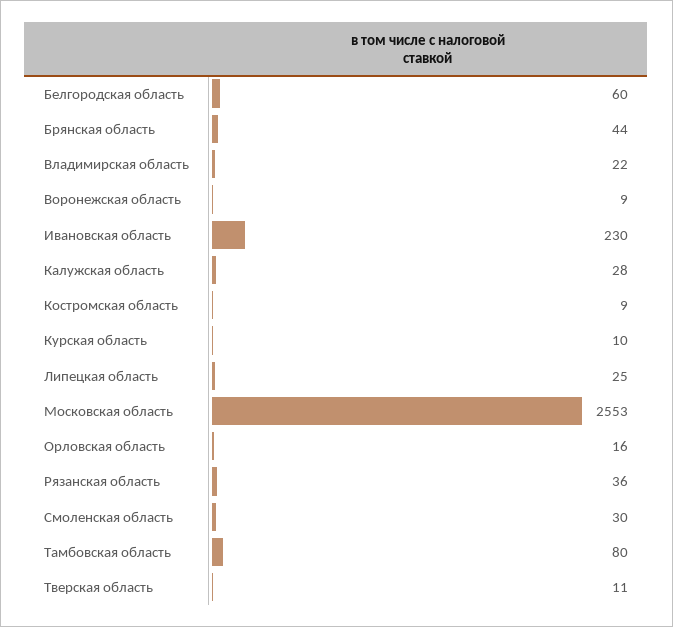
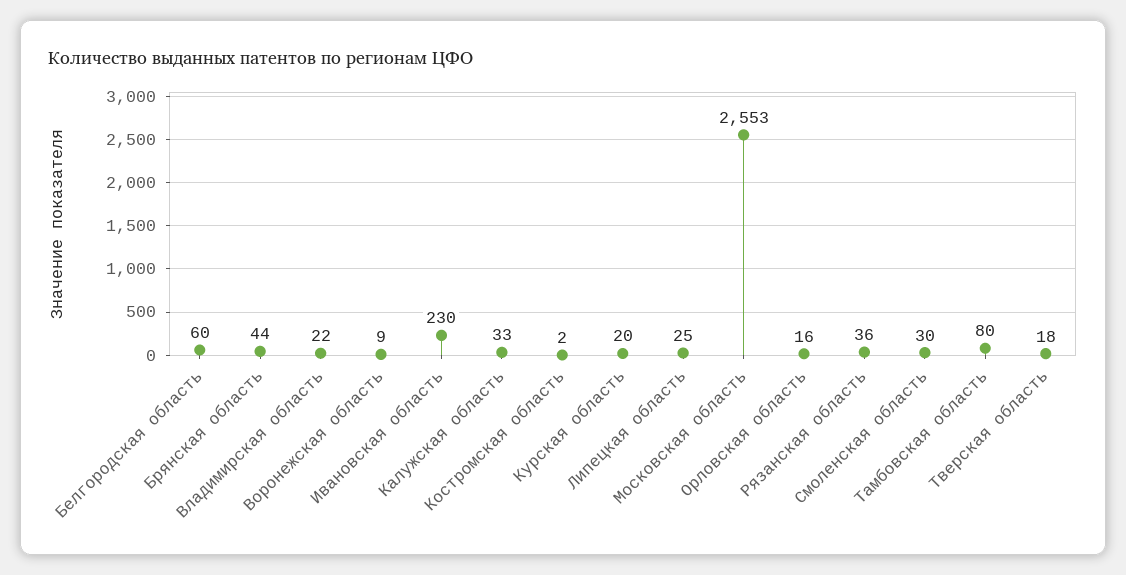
  {
    "Белгородская область": 60,
    "Брянская область": 44,
    "Владимирская область": 22,
    "Воронежская область": 9,
    "Ивановская область": 230,
-   "Калужская область": 28,
+   "Калужская область": 33,
-   "Костромская область": 9,
+   "Костромская область": 2,
-   "Курская область": 10,
+   "Курская область": 20,
    "Липецкая область": 25,
    "Московская область": 2553,
    "Орловская область": 16,
    "Рязанская область": 36,
    "Смоленская область": 30,
    "Тамбовская область": 80,
-   "Тверская область": 11
+   "Тверская область": 18
  }

